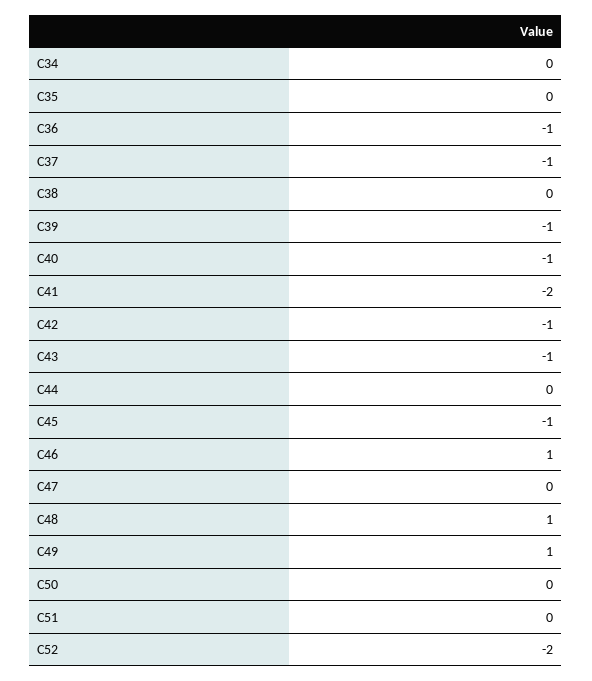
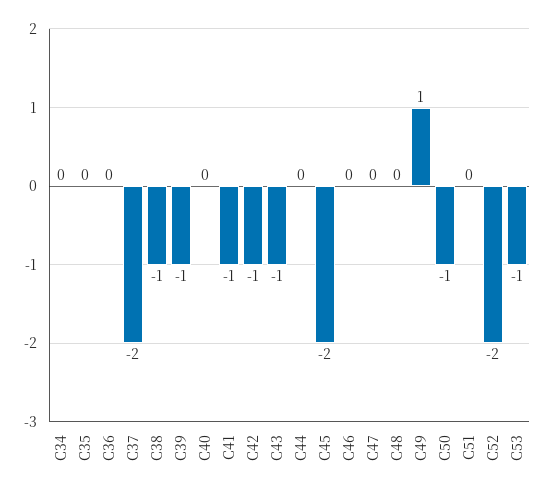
  {
    "C34": 0,
    "C35": 0,
-   "C36": -1,
+   "C36": 0,
-   "C37": -1,
+   "C37": -2,
-   "C38": 0,
+   "C38": -1,
    "C39": -1,
-   "C40": -1,
+   "C40": 0,
-   "C41": -2,
+   "C41": -1,
    "C42": -1,
    "C43": -1,
    "C44": 0,
-   "C45": -1,
+   "C45": -2,
-   "C46": 1,
+   "C46": 0,
    "C47": 0,
-   "C48": 1,
+   "C48": 0,
    "C49": 1,
-   "C50": 0,
+   "C50": -1,
    "C51": 0,
-   "C52": -2
+   "C52": -2,
+   "C53": -1
  }

